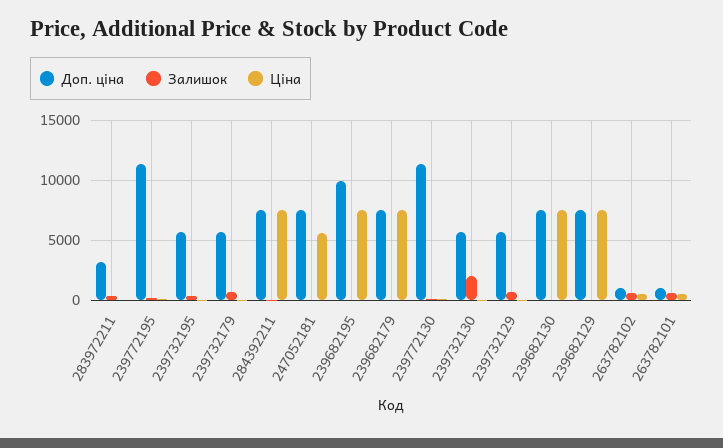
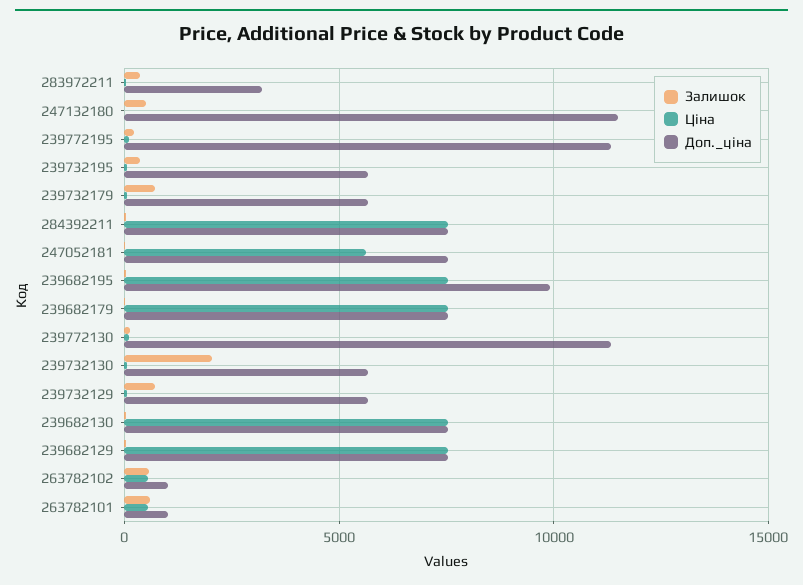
  {
    "Доп. ціна": {
      "283972211": 3000,
      "239772195": 11500,
      "239732195": 5500,
      "239732179": 5500,
      "284392211": 7500,
      "247052181": 7500,
      "239682195": 10000,
      "239682179": 7500,
      "239772130": 11500,
      "239732130": 5500,
      "239732129": 5500,
      "239682130": 7500,
      "239682129": 7500,
      "263782102": 1000,
-     "263782101": 1000
+     "263782101": 1000,
+     "247132180": 11500
    },
    "Залишок": {
      "283972211": 500,
      "239772195": 0,
      "239732195": 500,
      "239732179": 500,
      "284392211": 0,
      "247052181": 0,
      "239682195": 0,
      "239682179": 0,
      "239772130": 0,
      "239732130": 2000,
      "239732129": 500,
      "239682130": 0,
      "239682129": 0,
      "263782102": 500,
-     "263782101": 500
+     "263782101": 500,
+     "247132180": 500
    },
    "Ціна": {
      "283972211": 0,
      "239772195": 0,
      "239732195": 0,
      "239732179": 0,
      "284392211": 7500,
      "247052181": 5500,
      "239682195": 7500,
      "239682179": 7500,
      "239772130": 0,
      "239732130": 0,
      "239732129": 0,
      "239682130": 7500,
      "239682129": 7500,
      "263782102": 500,
-     "263782101": 500
+     "263782101": 500,
+     "247132180": 0
    }
  }

